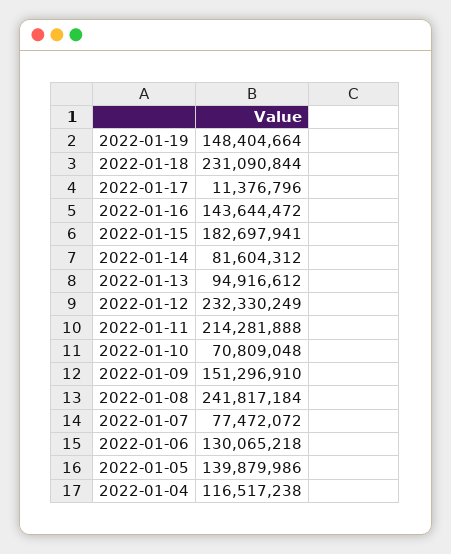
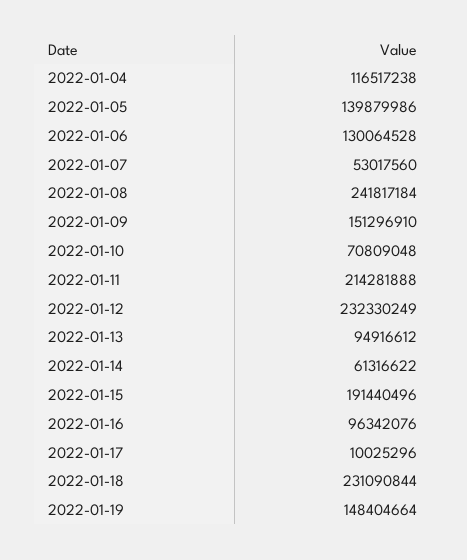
  {
    "2022-01-19": 148404664,
    "2022-01-18": 231090844,
-   "2022-01-17": 11376796,
+   "2022-01-17": 10025296,
-   "2022-01-16": 143644472,
+   "2022-01-16": 96342076,
-   "2022-01-15": 182697941,
+   "2022-01-15": 191440496,
-   "2022-01-14": 81604312,
+   "2022-01-14": 61316622,
    "2022-01-13": 94916612,
    "2022-01-12": 232330249,
    "2022-01-11": 214281888,
    "2022-01-10": 70809048,
    "2022-01-09": 151296910,
    "2022-01-08": 241817184,
-   "2022-01-07": 77472072,
+   "2022-01-07": 53017560,
-   "2022-01-06": 130065218,
+   "2022-01-06": 130064528,
    "2022-01-05": 139879986,
    "2022-01-04": 116517238
  }

